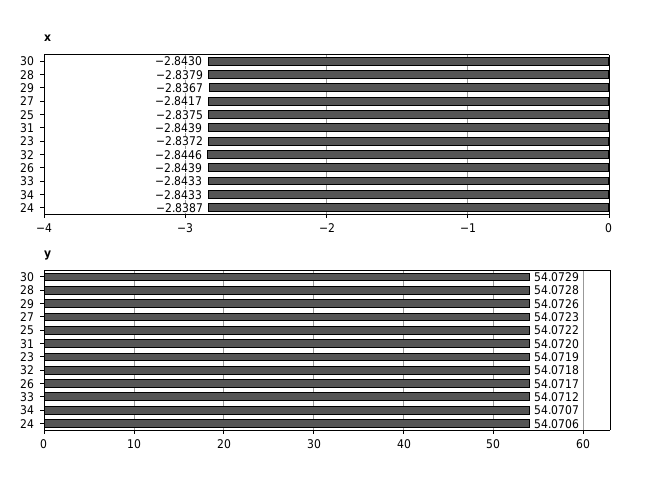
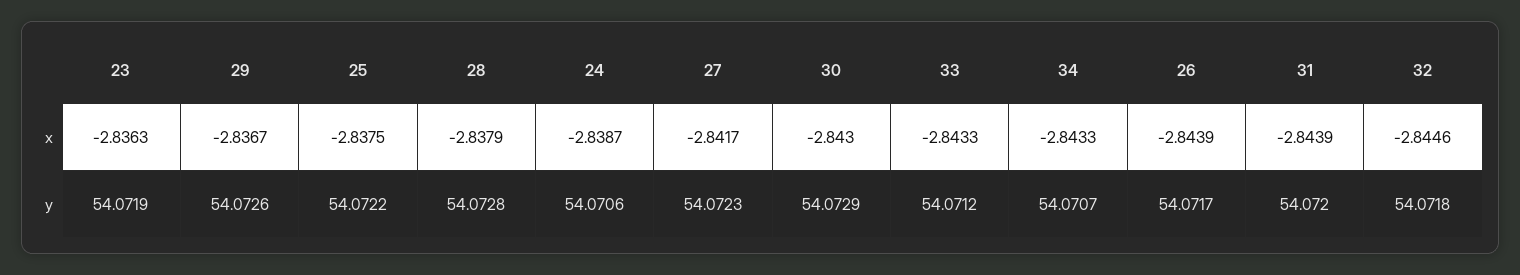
  {
    "x": {
      "30": -2.843,
      "28": -2.8379,
      "29": -2.8367,
      "27": -2.8417,
      "25": -2.8375,
      "31": -2.8439,
-     "23": -2.8372,
+     "23": -2.8363,
      "32": -2.8446,
      "26": -2.8439,
      "33": -2.8433,
      "34": -2.8433,
      "24": -2.8387
    },
    "y": {
      "30": 54.0729,
      "28": 54.0728,
      "29": 54.0726,
      "27": 54.0723,
      "25": 54.0722,
      "31": 54.072,
      "23": 54.0719,
      "32": 54.0718,
      "26": 54.0717,
      "33": 54.0712,
      "34": 54.0707,
      "24": 54.0706
    }
  }

